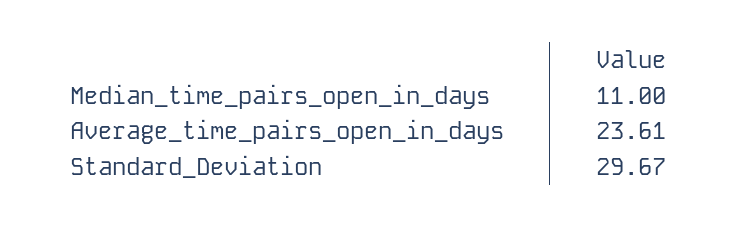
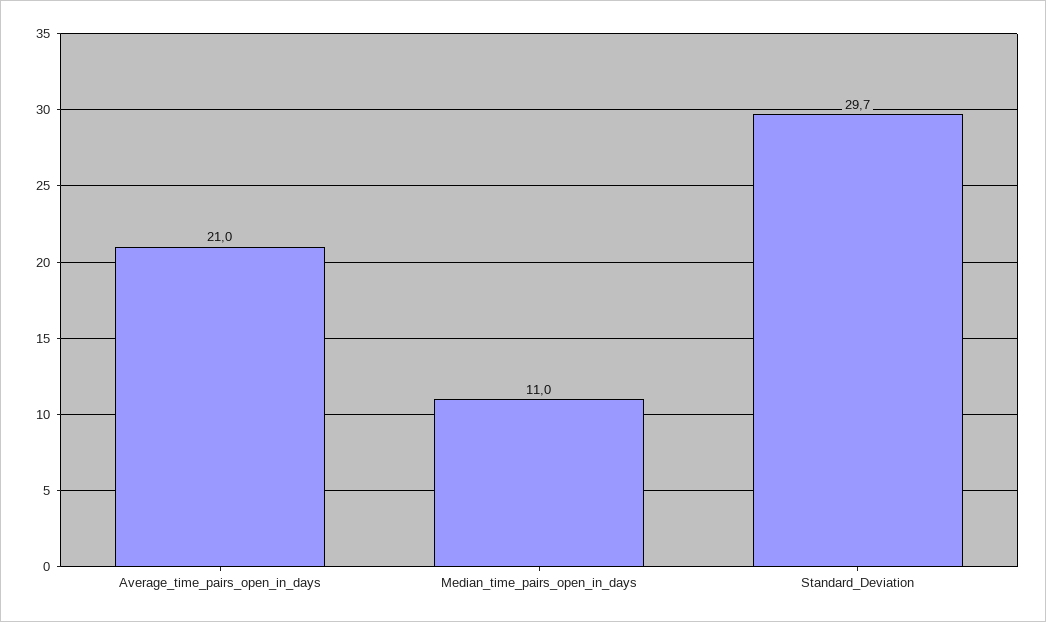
  {
    "Median_time_pairs_open_in_days": 11,
-   "Average_time_pairs_open_in_days": 23.61,
+   "Average_time_pairs_open_in_days": 21,
    "Standard_Deviation": 29.67
  }

